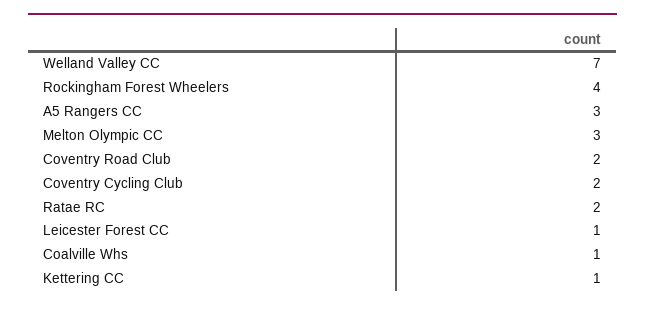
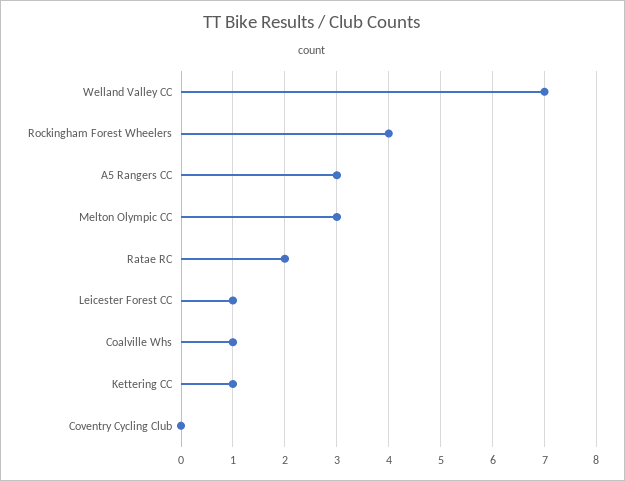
  {
    "Welland Valley CC": 7,
    "Rockingham Forest Wheelers": 4,
    "A5 Rangers CC": 3,
    "Melton Olympic CC": 3,
-   "Coventry Road Club": 2,
-   "Coventry Cycling Club": 2,
+   "Coventry Cycling Club": 0,
    "Ratae RC": 2,
    "Leicester Forest CC": 1,
    "Coalville Whs": 1,
    "Kettering CC": 1
  }

